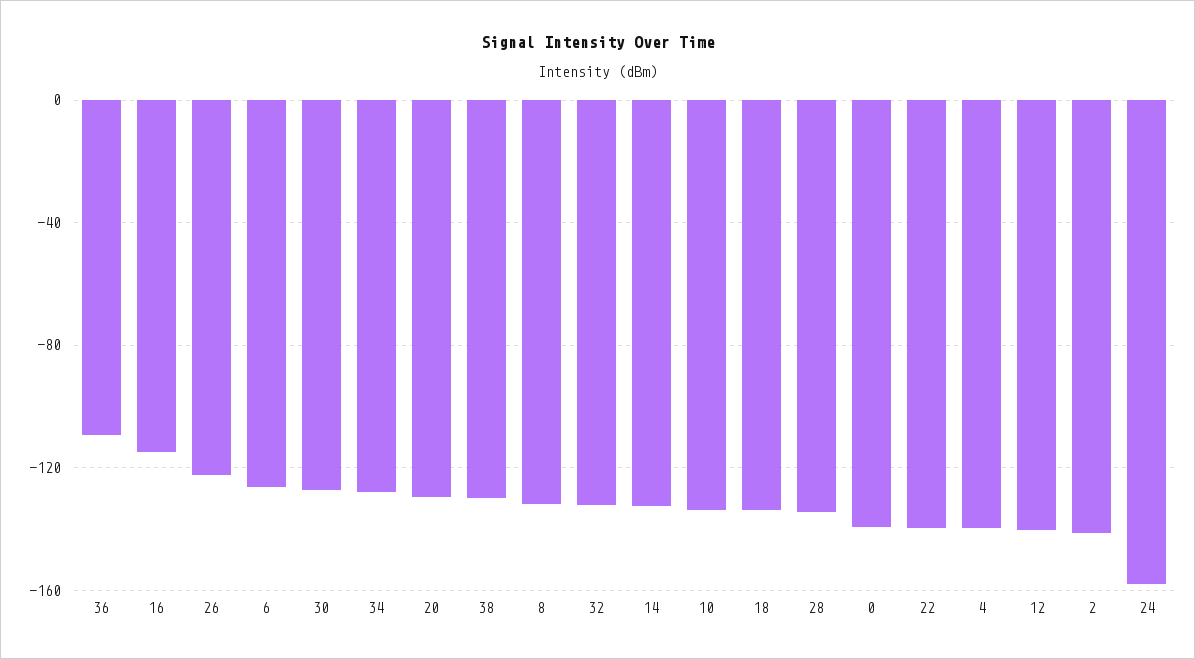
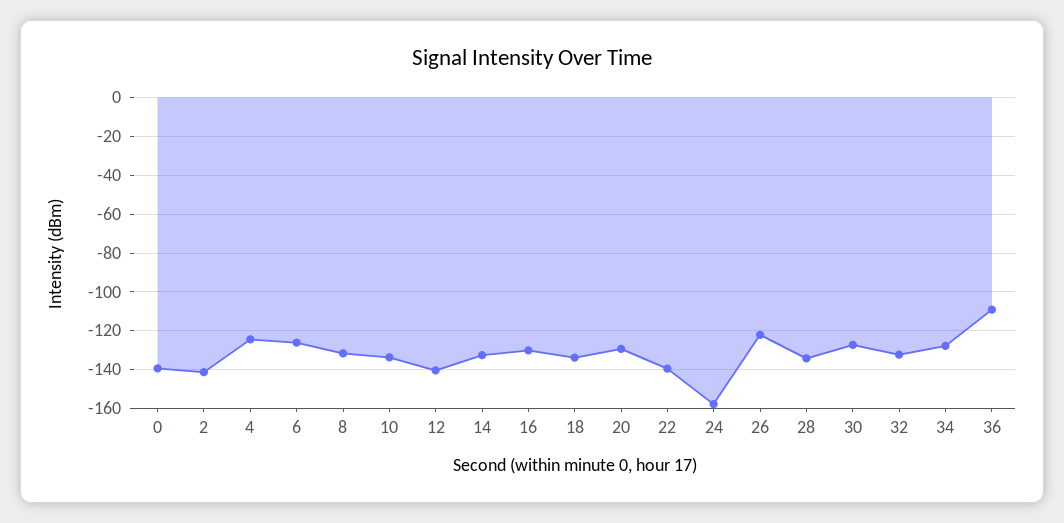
  {
    "36": -110,
-   "16": -115,
+   "16": -130,
    "26": -120,
    "6": -125,
    "30": -125,
    "34": -130,
    "20": -130,
-   "38": -130,
    "8": -130,
    "32": -130,
    "14": -135,
    "10": -135,
    "18": -135,
    "28": -135,
    "0": -140,
    "22": -140,
-   "4": -140,
+   "4": -125,
    "12": -140,
    "2": -140,
    "24": -160
  }

